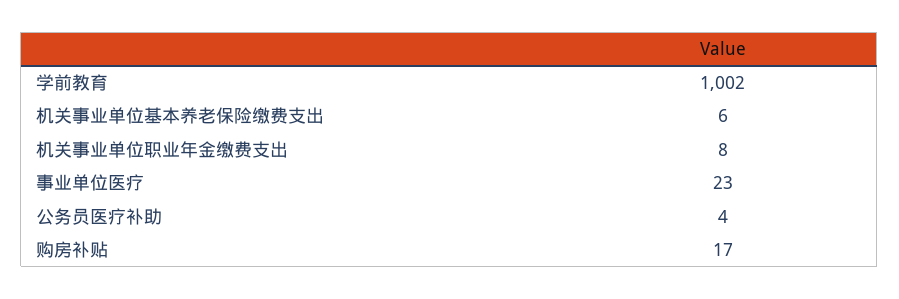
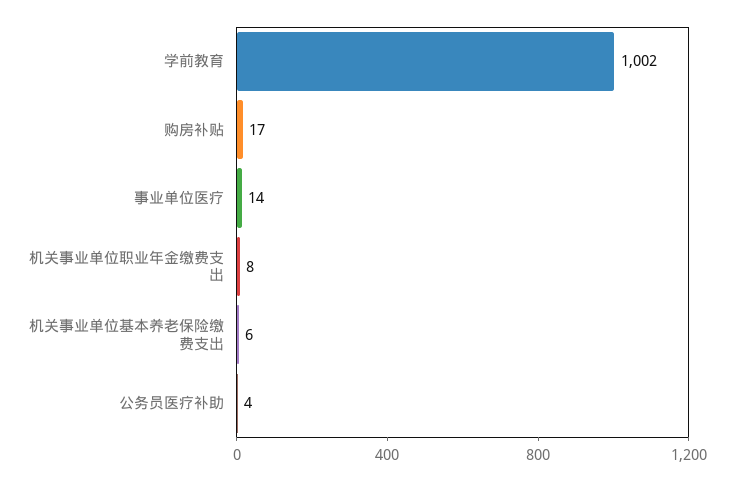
  {
    "学前教育": 1002,
    "机关事业单位基本养老保险缴费支出": 6,
    "机关事业单位职业年金缴费支出": 8,
-   "事业单位医疗": 23,
+   "事业单位医疗": 14,
    "公务员医疗补助": 4,
    "购房补贴": 17
  }

